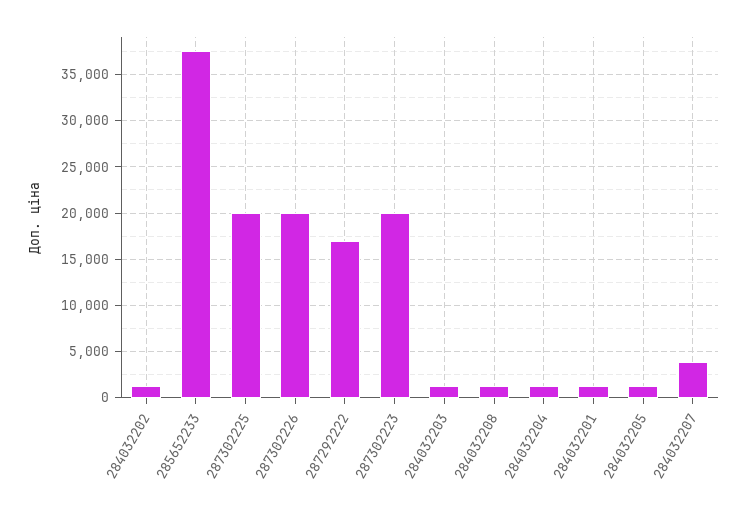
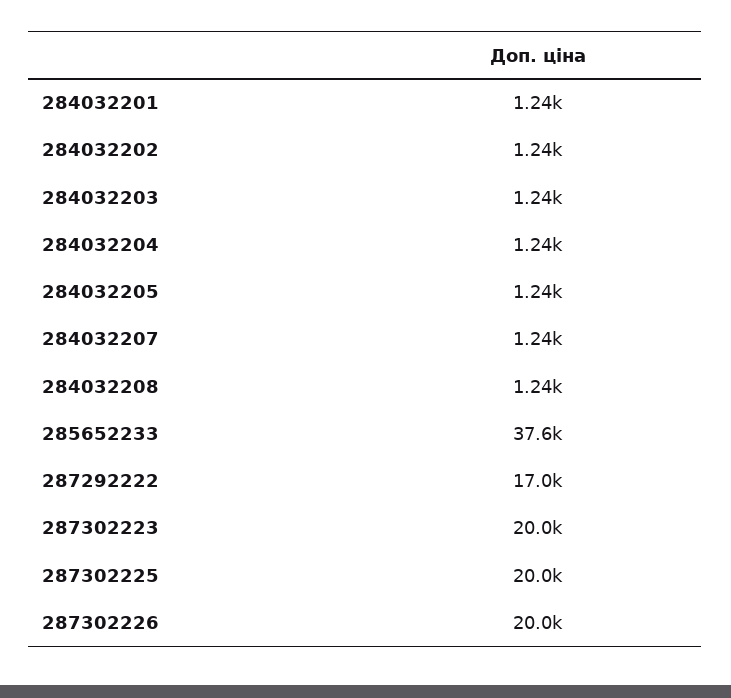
  {
    "284032202": 1240,
    "285652233": 37600,
    "287302225": 20000,
    "287302226": 20000,
    "287292222": 17000,
    "287302223": 20000,
    "284032203": 1240,
    "284032208": 1240,
    "284032204": 1240,
    "284032201": 1240,
    "284032205": 1240,
-   "284032207": 4000
+   "284032207": 1240
  }

